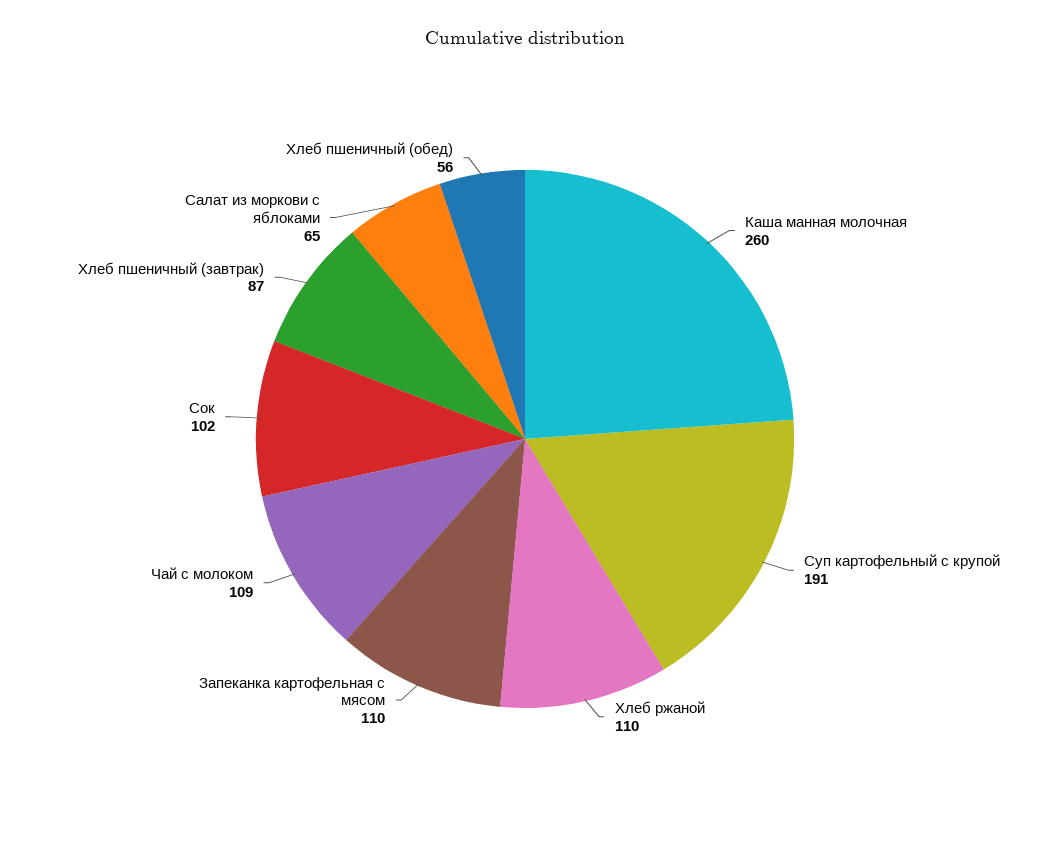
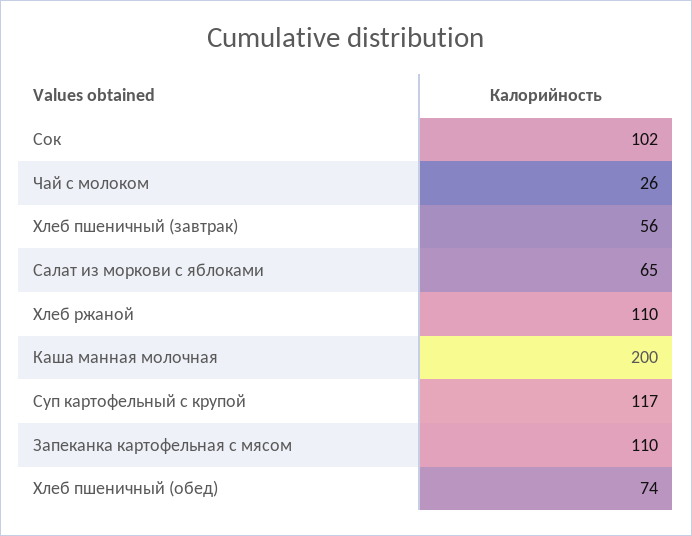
  {
-   "Каша манная молочная": 260,
+   "Каша манная молочная": 200,
-   "Суп картофельный с крупой": 191,
+   "Суп картофельный с крупой": 117,
    "Хлеб ржаной": 110,
    "Запеканка картофельная с мясом": 110,
-   "Чай с молоком": 109,
+   "Чай с молоком": 26,
    "Сок": 102,
-   "Хлеб пшеничный (завтрак)": 87,
+   "Хлеб пшеничный (завтрак)": 56,
    "Салат из моркови с яблоками": 65,
-   "Хлеб пшеничный (обед)": 56
+   "Хлеб пшеничный (обед)": 74
  }

